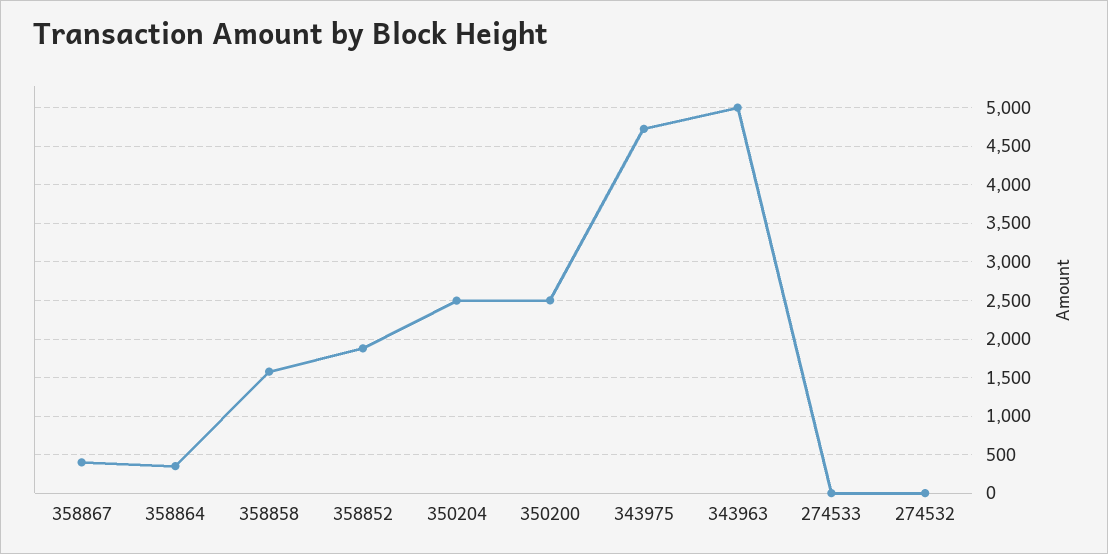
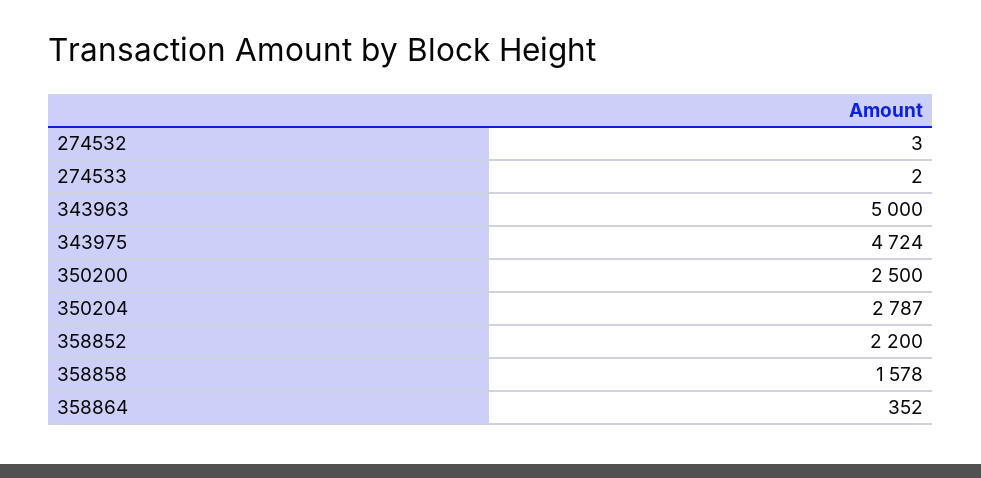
  {
-   "358867": 400,
    "358864": 352,
    "358858": 1578,
-   "358852": 1900,
+   "358852": 2200,
-   "350204": 2500,
+   "350204": 2787,
    "350200": 2500,
    "343975": 4724,
    "343963": 5000,
    "274533": 2,
    "274532": 3
  }

